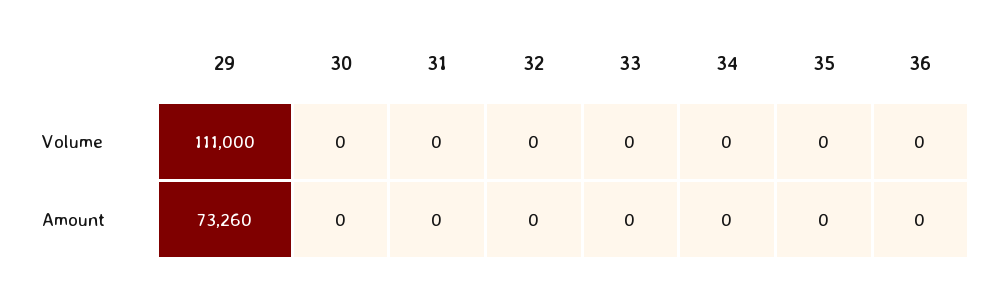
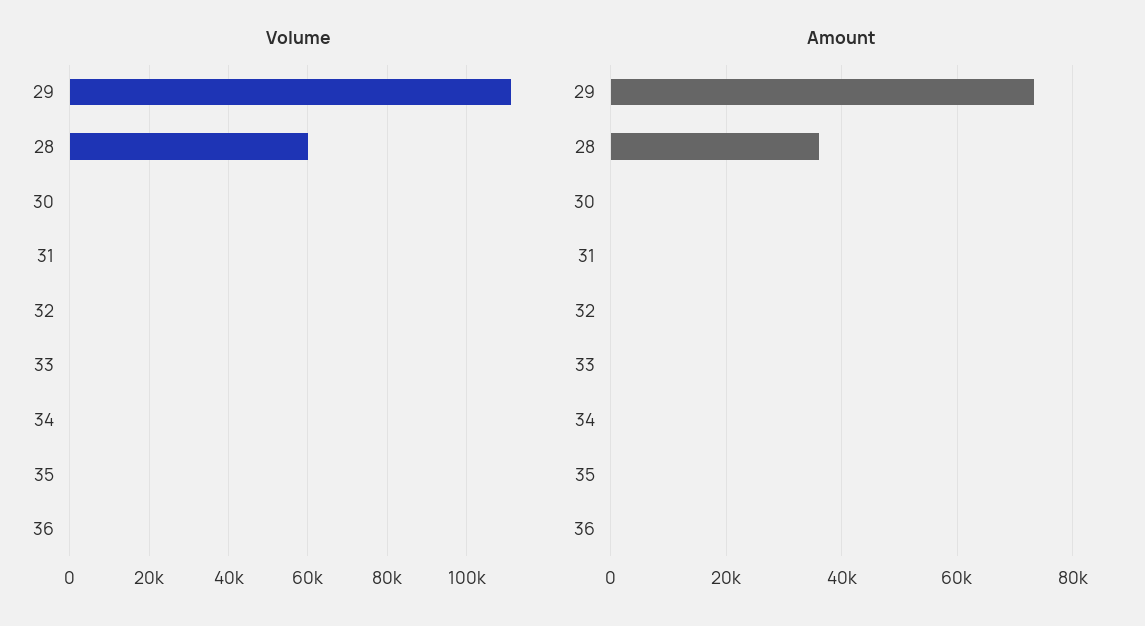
  {
    "Volume": {
      "29": 111000,
      "30": 0,
      "31": 0,
      "32": 0,
      "33": 0,
      "34": 0,
      "35": 0,
-     "36": 0
+     "36": 0,
+     "28": 60000
    },
    "Amount": {
      "29": 73260,
      "30": 0,
      "31": 0,
      "32": 0,
      "33": 0,
      "34": 0,
      "35": 0,
-     "36": 0
+     "36": 0,
+     "28": 36000
    }
  }

